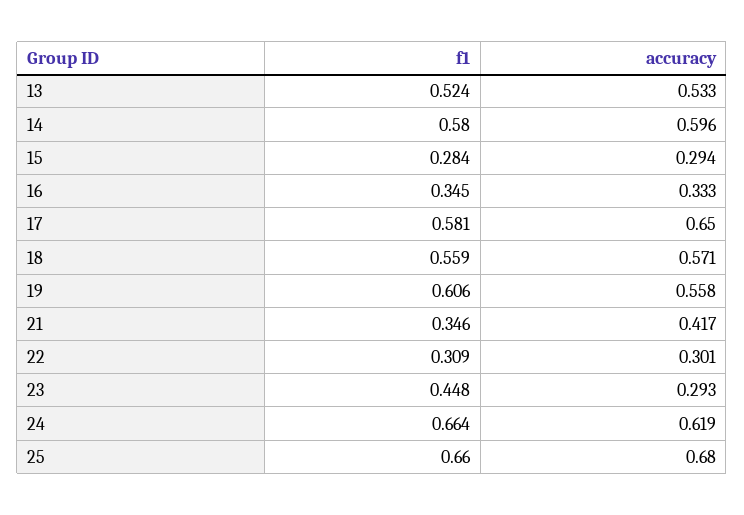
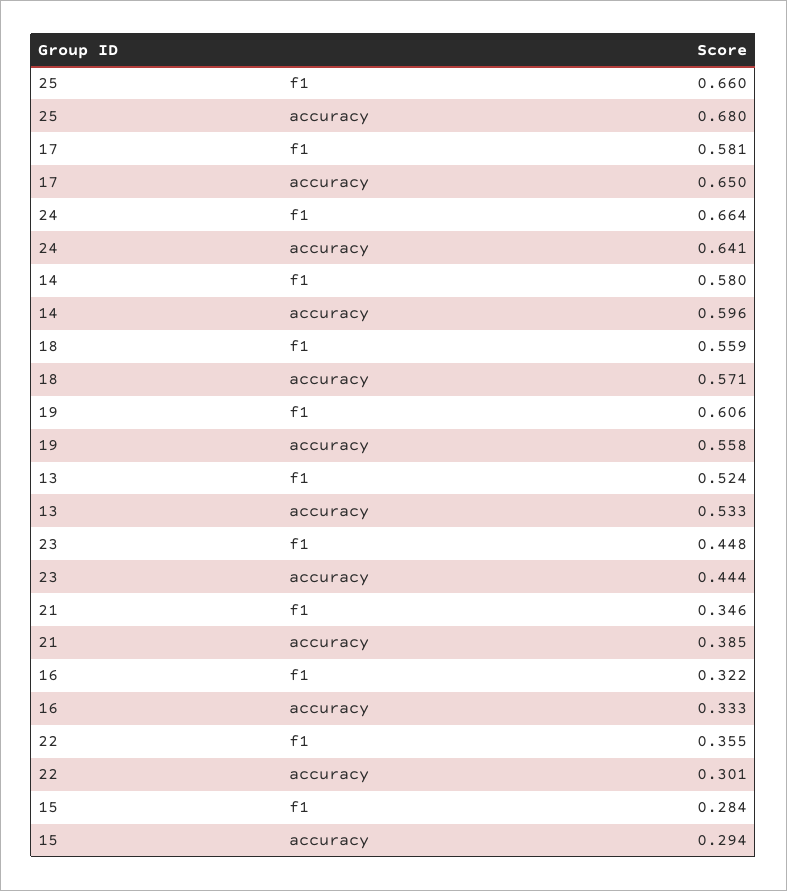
  {
    "f1": {
      "13": 0.524,
      "14": 0.58,
      "15": 0.284,
-     "16": 0.345,
+     "16": 0.322,
      "17": 0.581,
      "18": 0.559,
      "19": 0.606,
      "21": 0.346,
-     "22": 0.309,
+     "22": 0.355,
      "23": 0.448,
      "24": 0.664,
      "25": 0.66
    },
    "accuracy": {
      "13": 0.533,
      "14": 0.596,
      "15": 0.294,
      "16": 0.333,
      "17": 0.65,
      "18": 0.571,
      "19": 0.558,
-     "21": 0.417,
+     "21": 0.385,
      "22": 0.301,
-     "23": 0.293,
+     "23": 0.444,
-     "24": 0.619,
+     "24": 0.641,
      "25": 0.68
    }
  }

